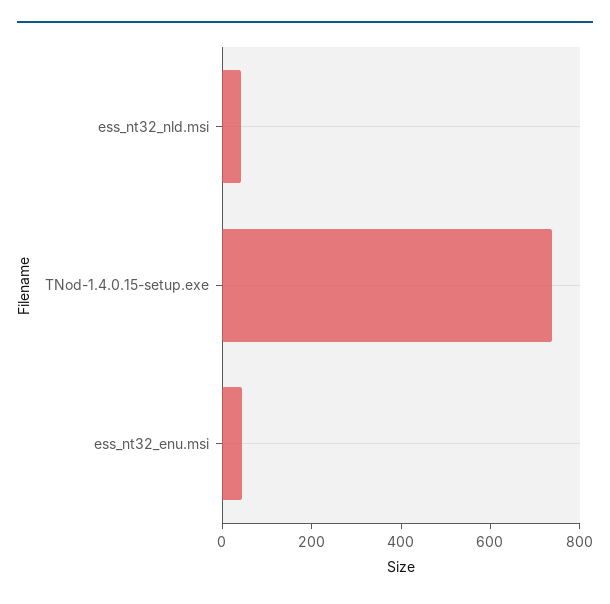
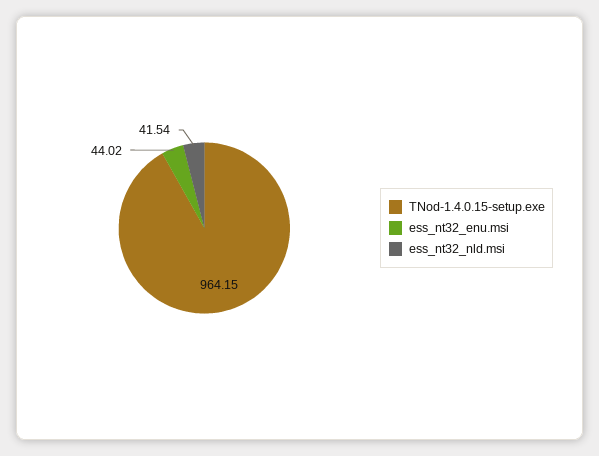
  {
    "ess_nt32_nld.msi": 41.54,
-   "TNod-1.4.0.15-setup.exe": 750,
+   "TNod-1.4.0.15-setup.exe": 964.15,
    "ess_nt32_enu.msi": 44.02
  }

